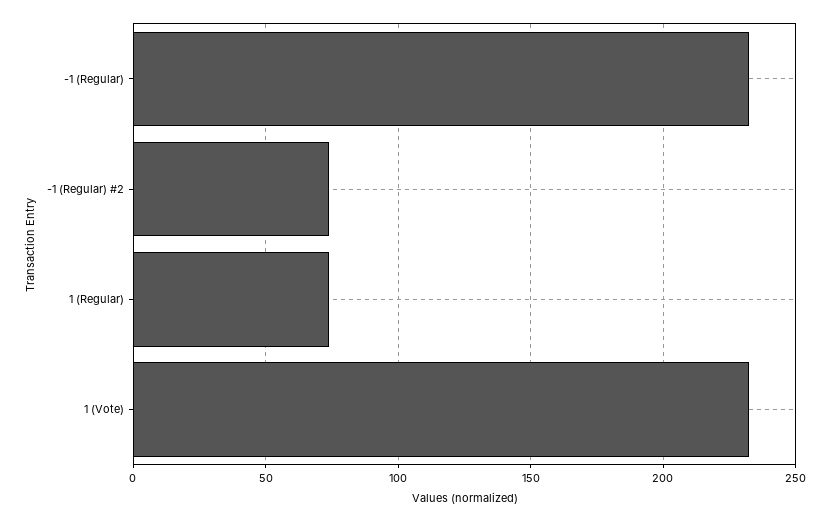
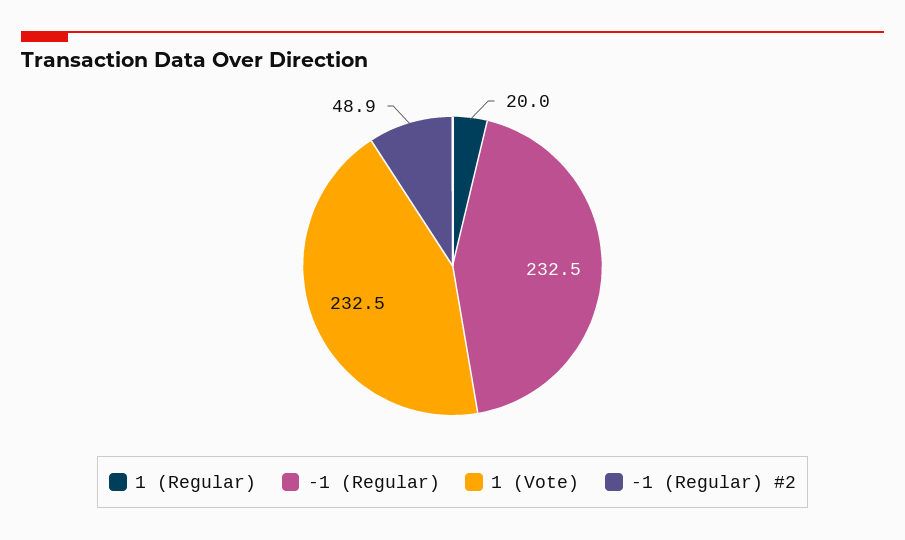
  {
    "-1 (Regular)": 232.5,
-   "-1 (Regular) #2": 75,
+   "-1 (Regular) #2": 48.9,
-   "1 (Regular)": 75,
+   "1 (Regular)": 20,
    "1 (Vote)": 232.5
  }

